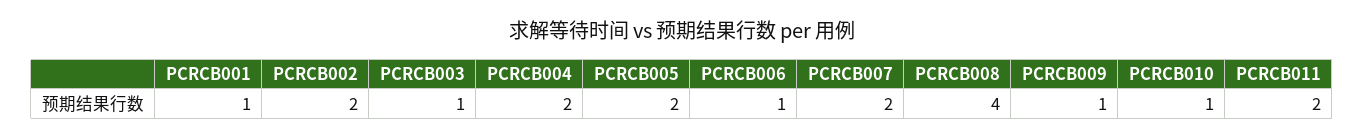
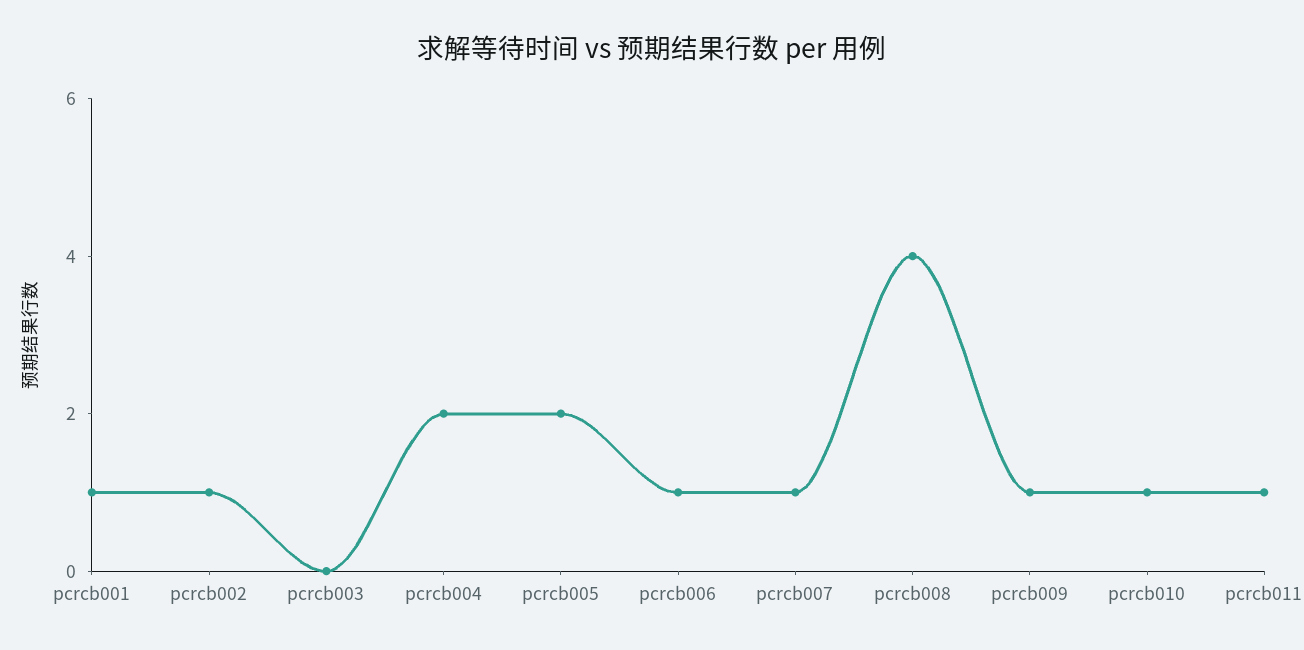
  {
    "PCRCB001": 1,
-   "PCRCB002": 2,
+   "PCRCB002": 1,
-   "PCRCB003": 1,
+   "PCRCB003": 0,
    "PCRCB004": 2,
    "PCRCB005": 2,
    "PCRCB006": 1,
-   "PCRCB007": 2,
+   "PCRCB007": 1,
    "PCRCB008": 4,
    "PCRCB009": 1,
    "PCRCB010": 1,
-   "PCRCB011": 2
+   "PCRCB011": 1
  }

